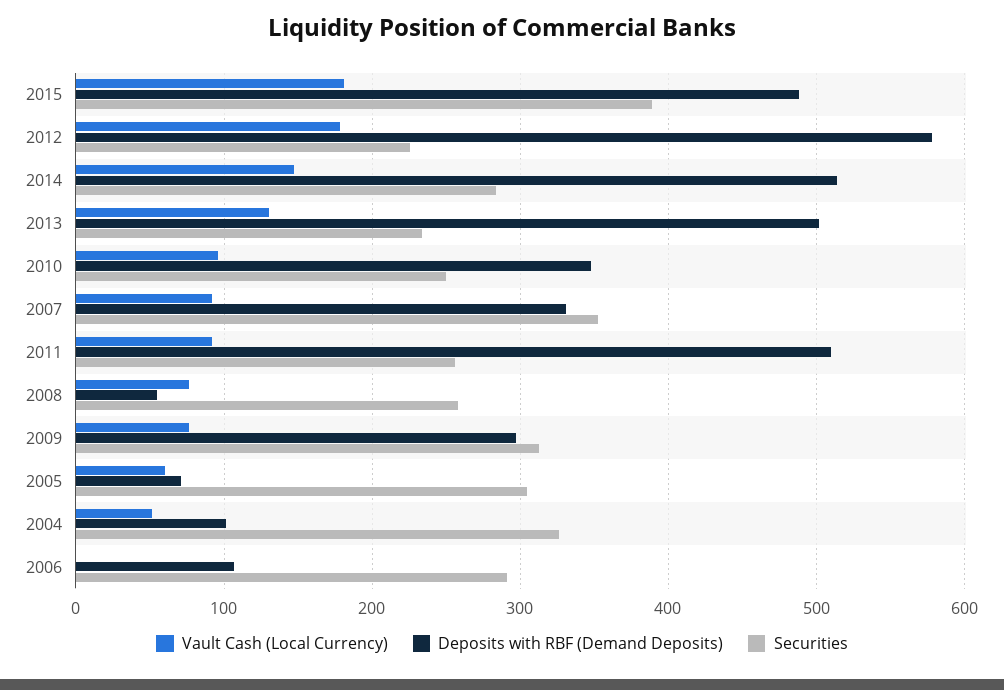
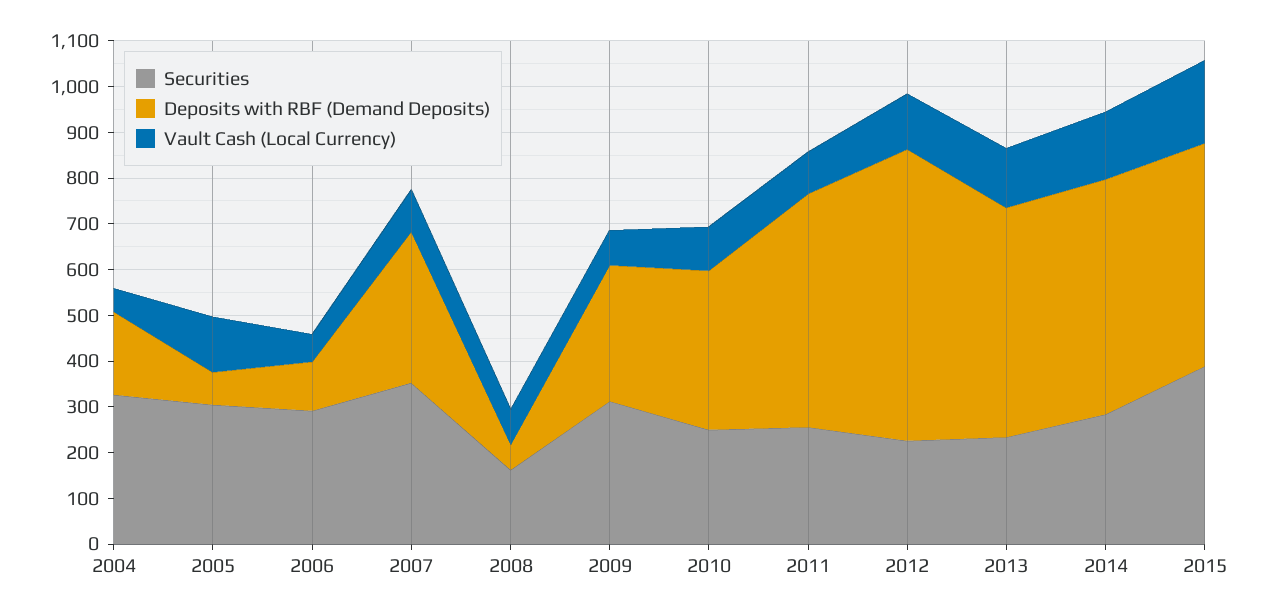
  {
    "Vault Cash (Local Currency)": {
      "2015": 180,
-     "2012": 180,
+     "2012": 120,
      "2014": 150,
      "2013": 130,
      "2010": 100,
      "2007": 90,
      "2011": 90,
      "2008": 80,
      "2009": 80,
-     "2005": 60,
+     "2005": 120,
      "2004": 50,
-     "2006": 0
+     "2006": 60
    },
    "Deposits with RBF (Demand Deposits)": {
      "2015": 490,
-     "2012": 580,
+     "2012": 640,
      "2014": 510,
      "2013": 500,
      "2010": 350,
      "2007": 330,
      "2011": 510,
      "2008": 60,
      "2009": 300,
      "2005": 70,
-     "2004": 100,
+     "2004": 180,
      "2006": 110
    },
    "Securities": {
      "2015": 390,
      "2012": 230,
      "2014": 280,
      "2013": 230,
      "2010": 250,
      "2007": 350,
      "2011": 260,
-     "2008": 260,
+     "2008": 160,
      "2009": 310,
      "2005": 300,
      "2004": 330,
      "2006": 290
    }
  }

